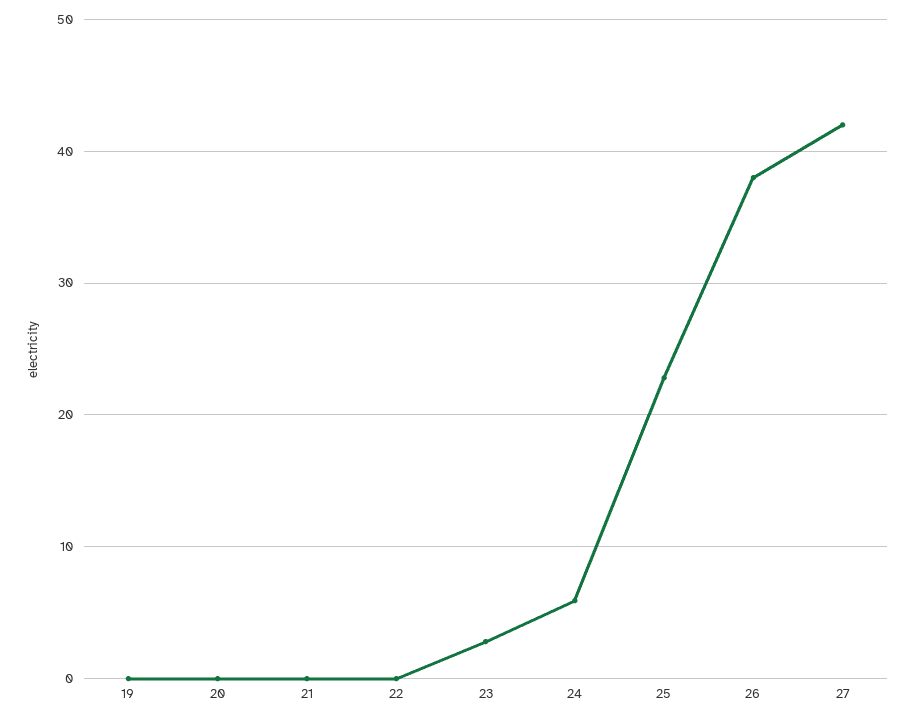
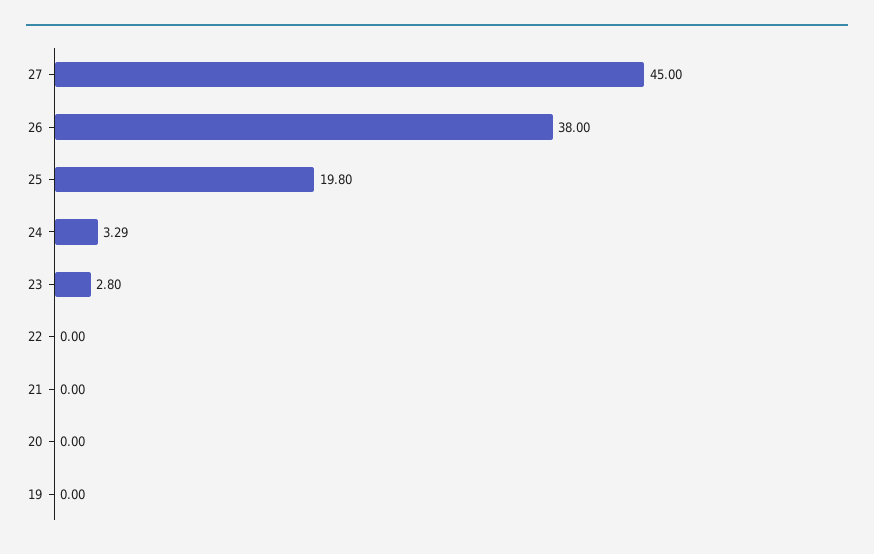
  {
    "19": 0,
    "20": 0,
    "21": 0,
    "22": 0,
    "23": 2.8,
-   "24": 6,
+   "24": 3.29,
-   "25": 23,
+   "25": 19.8,
    "26": 38,
-   "27": 42
+   "27": 45
  }

